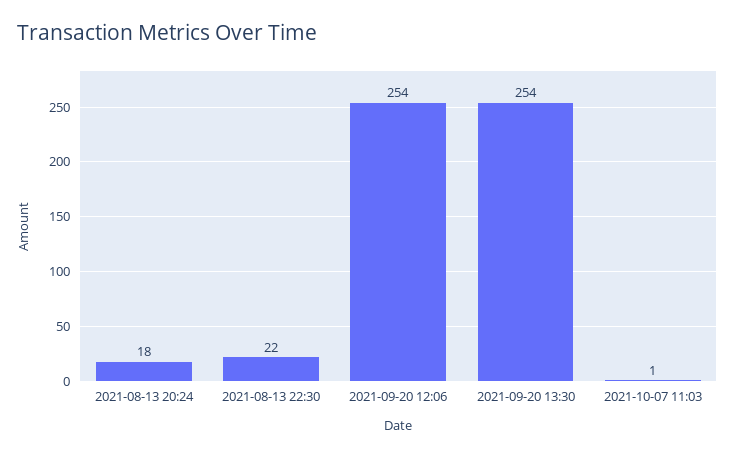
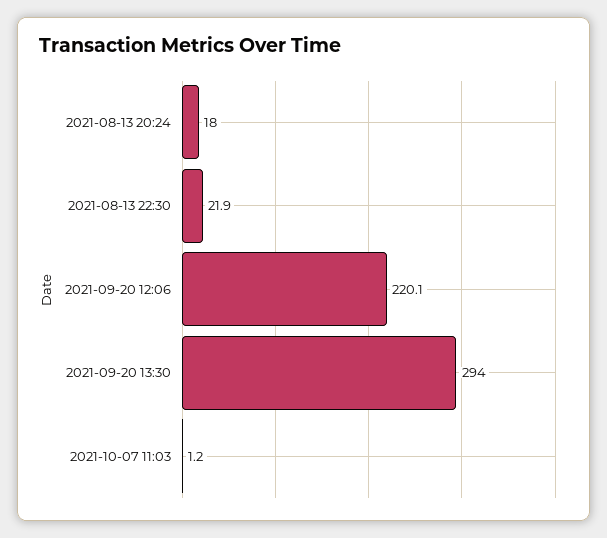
  {
    "2021-08-13 20:24": 18,
    "2021-08-13 22:30": 21.9,
-   "2021-09-20 12:06": 254,
+   "2021-09-20 12:06": 220.1,
-   "2021-09-20 13:30": 254,
+   "2021-09-20 13:30": 294,
    "2021-10-07 11:03": 1.2
  }

